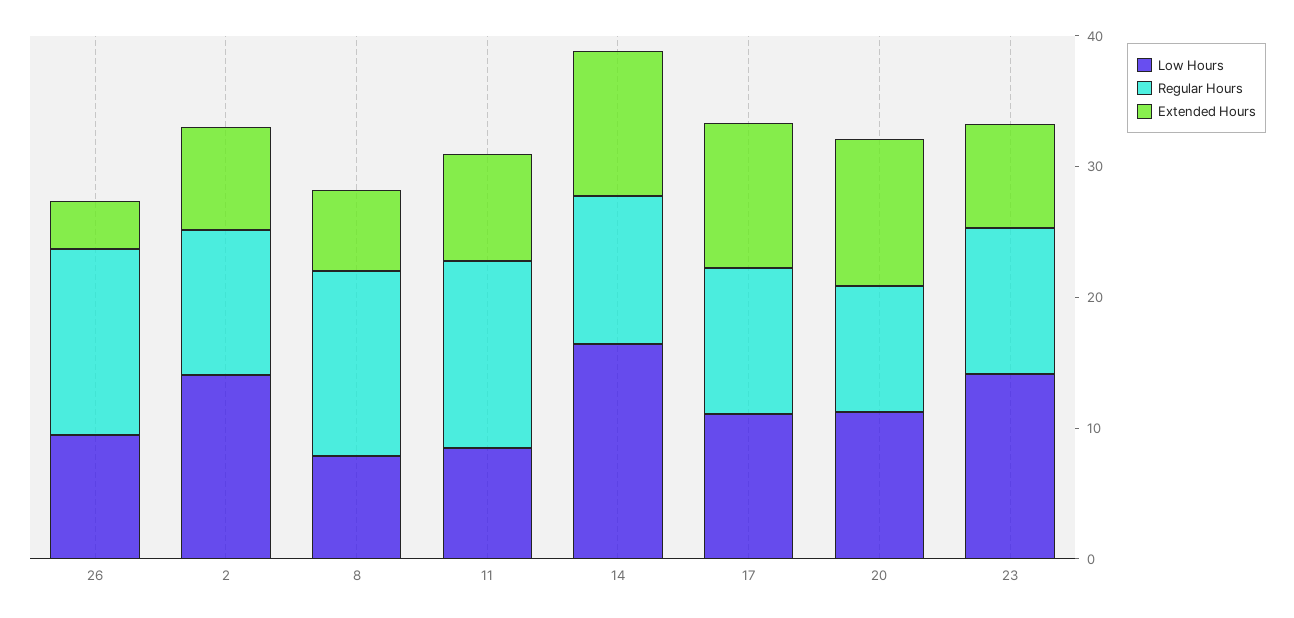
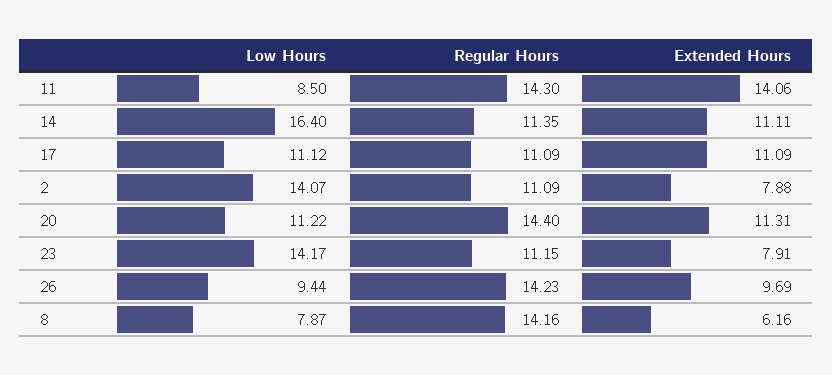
  {
    "Low Hours": {
      "26": 9.44,
      "2": 14.07,
      "8": 7.87,
      "11": 8.5,
      "14": 16.4,
      "17": 11.12,
      "20": 11.22,
      "23": 14.17
    },
    "Regular Hours": {
      "26": 14.23,
      "2": 11.09,
      "8": 14.16,
      "11": 14.3,
      "14": 11.35,
      "17": 11.09,
-     "20": 10,
+     "20": 14.4,
      "23": 11.15
    },
    "Extended Hours": {
-     "26": 4,
+     "26": 9.69,
      "2": 7.88,
      "8": 6.16,
-     "11": 8,
+     "11": 14.06,
      "14": 11.11,
      "17": 11.09,
      "20": 11.31,
      "23": 7.91
    }
  }

